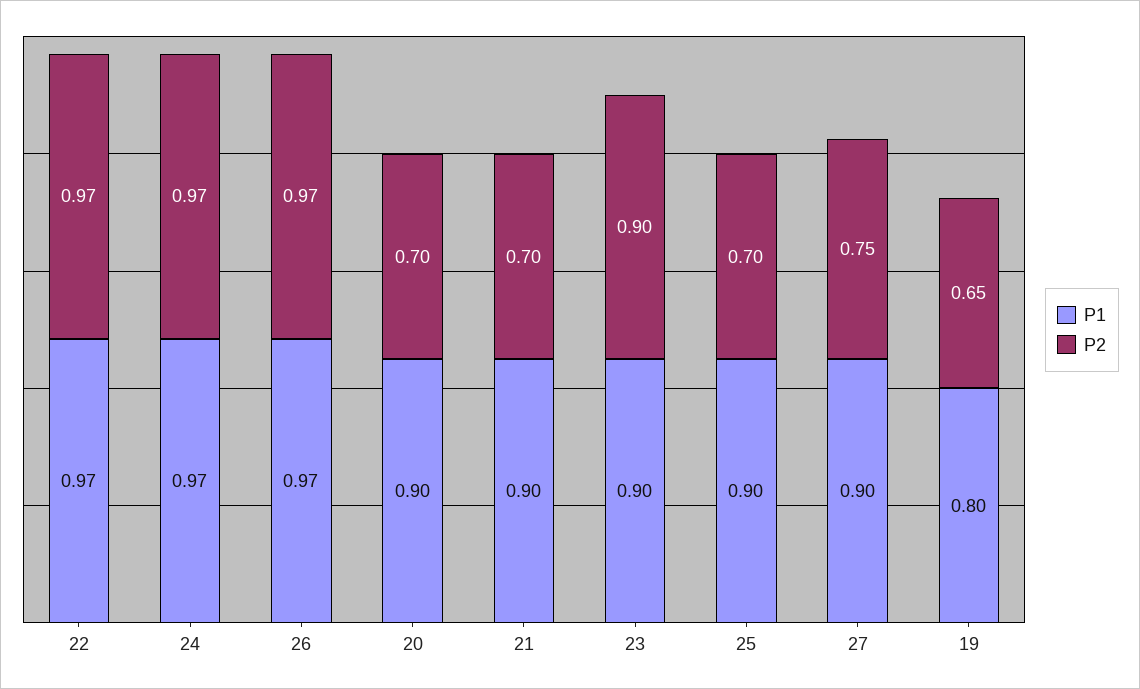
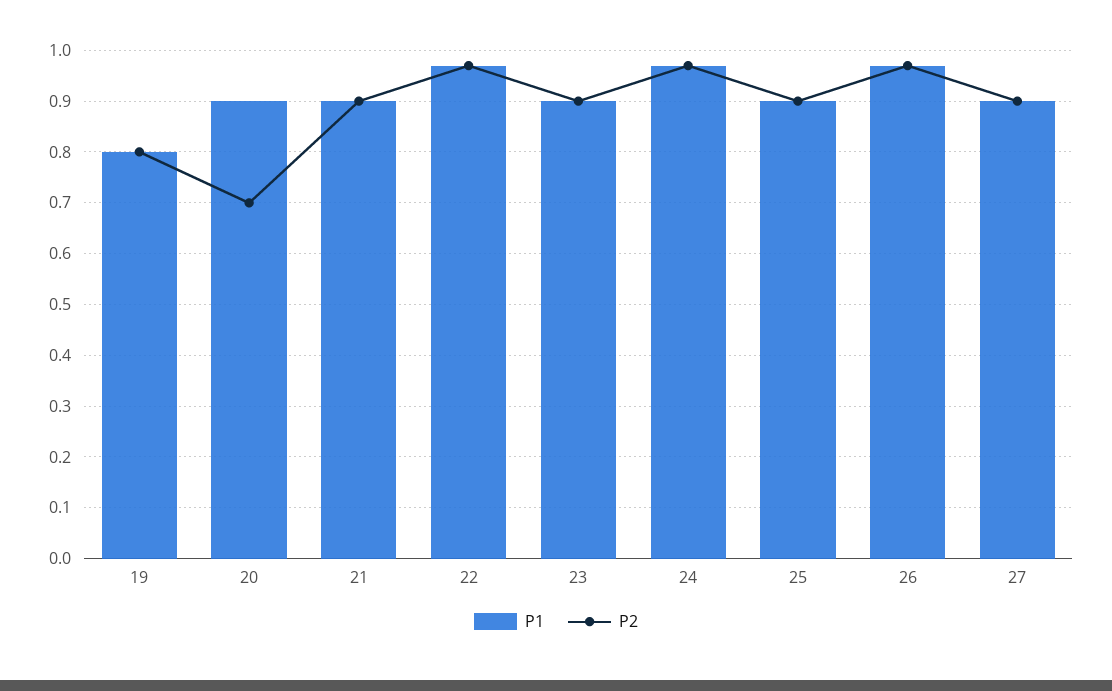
  {
    "P1": {
      "22": 0.97,
      "24": 0.97,
      "26": 0.97,
      "20": 0.9,
      "21": 0.9,
      "23": 0.9,
      "25": 0.9,
      "27": 0.9,
      "19": 0.8
    },
    "P2": {
      "22": 0.97,
      "24": 0.97,
      "26": 0.97,
      "20": 0.7,
-     "21": 0.7,
+     "21": 0.9,
      "23": 0.9,
-     "25": 0.7,
+     "25": 0.9,
-     "27": 0.75,
+     "27": 0.9,
-     "19": 0.65
+     "19": 0.8
    }
  }

